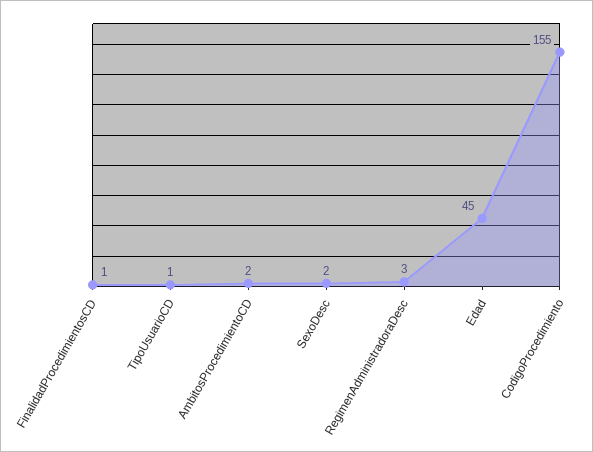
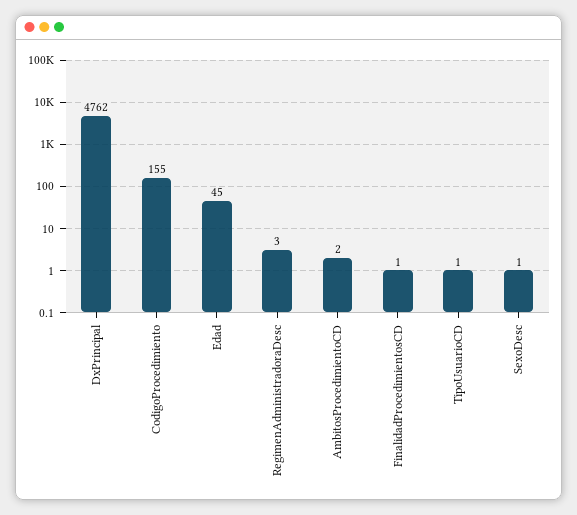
  {
    "FinalidadProcedimientosCD": 1,
    "TipoUsuarioCD": 1,
    "AmbitosProcedimientoCD": 2,
-   "SexoDesc": 2,
+   "SexoDesc": 1,
    "RegimenAdministradoraDesc": 3,
    "Edad": 45,
-   "CodigoProcedimiento": 155
+   "CodigoProcedimiento": 155,
+   "DxPrincipal": 4762
  }

